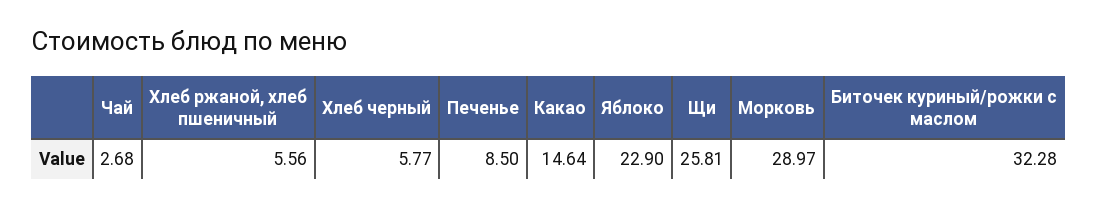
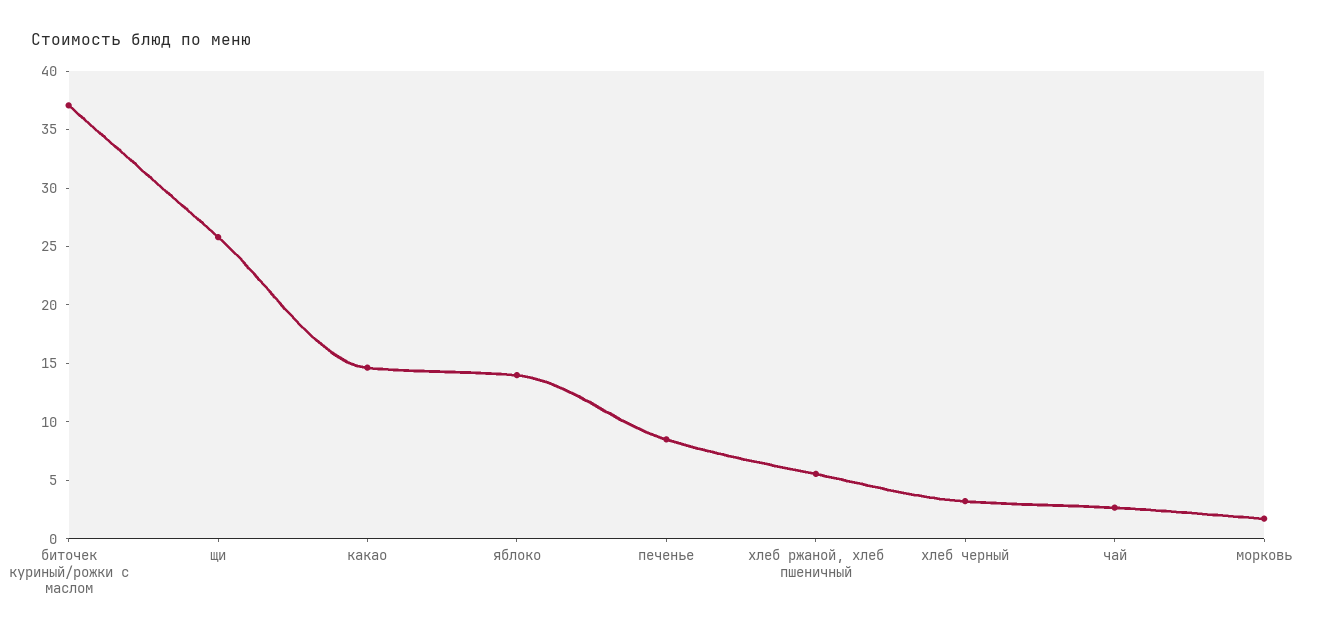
  {
    "Чай": 2.68,
    "Хлеб ржаной, хлеб пшеничный": 5.56,
-   "Хлеб черный": 5.77,
+   "Хлеб черный": 3,
    "Печенье": 8.5,
    "Какао": 14.64,
-   "Яблоко": 22.9,
+   "Яблоко": 14,
    "Щи": 25.81,
-   "Морковь": 28.97,
+   "Морковь": 2,
-   "Биточек куриный/рожки с маслом": 32.28
+   "Биточек куриный/рожки с маслом": 37
  }

